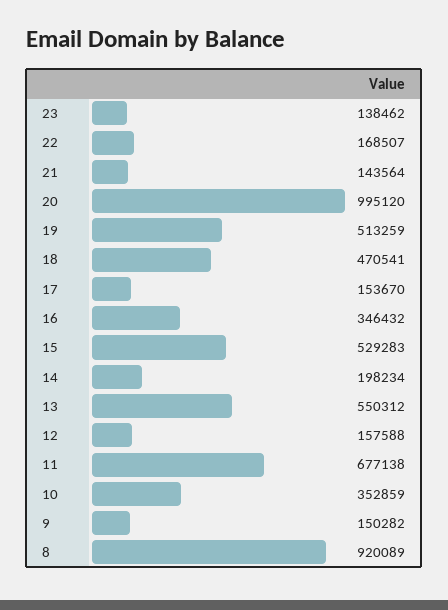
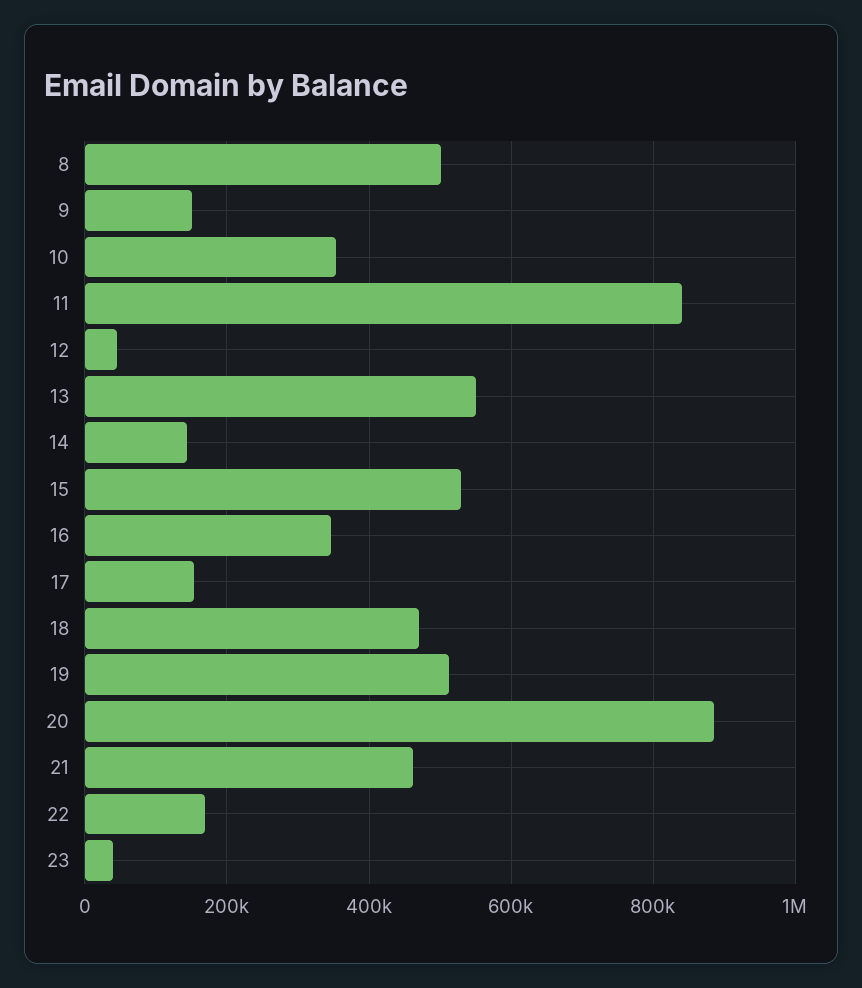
  {
-   "23": 138462,
+   "23": 40000,
    "22": 168507,
-   "21": 143564,
+   "21": 460000,
-   "20": 995120,
+   "20": 880000,
    "19": 513259,
    "18": 470541,
    "17": 153670,
    "16": 346432,
    "15": 529283,
-   "14": 198234,
+   "14": 140000,
    "13": 550312,
-   "12": 157588,
+   "12": 40000,
-   "11": 677138,
+   "11": 840000,
    "10": 352859,
    "9": 150282,
-   "8": 920089
+   "8": 500000
  }

